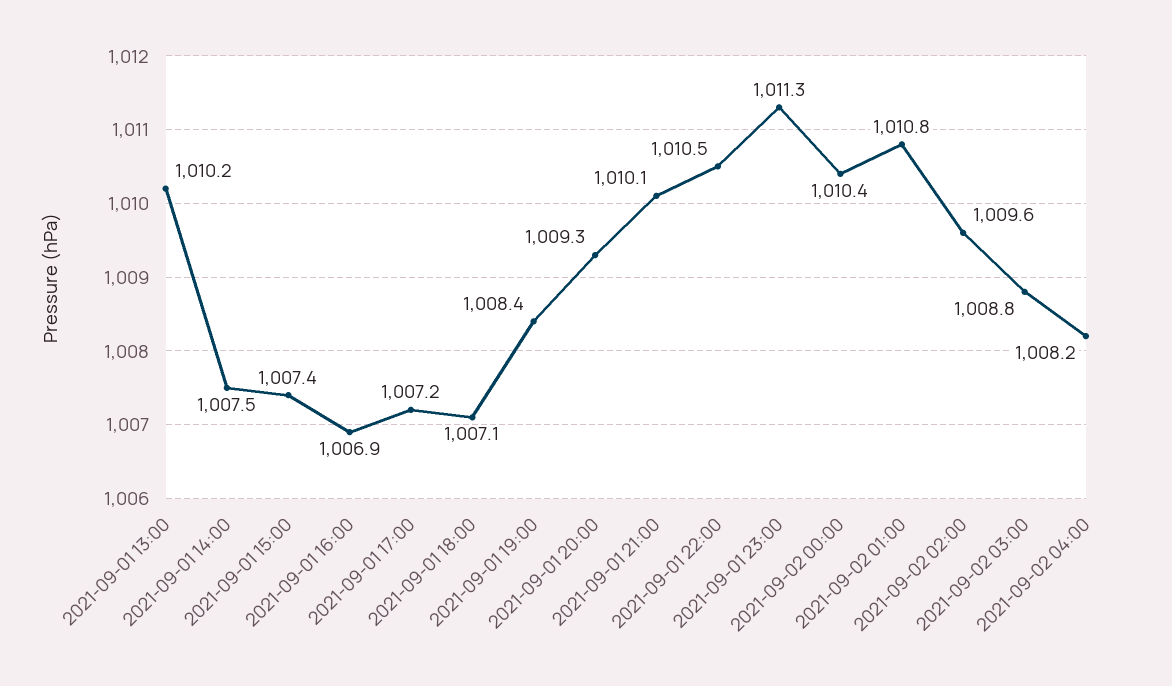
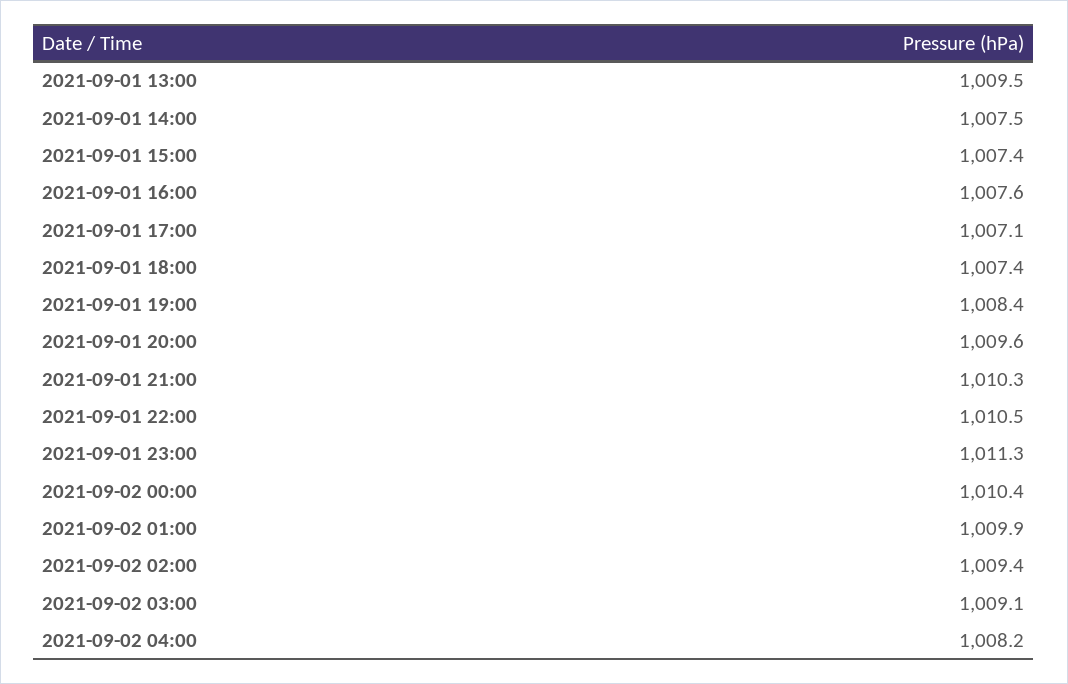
  {
-   "2021-09-01 13:00": 1010.2,
+   "2021-09-01 13:00": 1009.5,
    "2021-09-01 14:00": 1007.5,
    "2021-09-01 15:00": 1007.4,
-   "2021-09-01 16:00": 1006.9,
+   "2021-09-01 16:00": 1007.6,
-   "2021-09-01 17:00": 1007.2,
+   "2021-09-01 17:00": 1007.1,
-   "2021-09-01 18:00": 1007.1,
+   "2021-09-01 18:00": 1007.4,
    "2021-09-01 19:00": 1008.4,
-   "2021-09-01 20:00": 1009.3,
+   "2021-09-01 20:00": 1009.6,
-   "2021-09-01 21:00": 1010.1,
+   "2021-09-01 21:00": 1010.3,
    "2021-09-01 22:00": 1010.5,
    "2021-09-01 23:00": 1011.3,
    "2021-09-02 00:00": 1010.4,
-   "2021-09-02 01:00": 1010.8,
+   "2021-09-02 01:00": 1009.9,
-   "2021-09-02 02:00": 1009.6,
+   "2021-09-02 02:00": 1009.4,
-   "2021-09-02 03:00": 1008.8,
+   "2021-09-02 03:00": 1009.1,
    "2021-09-02 04:00": 1008.2
  }

